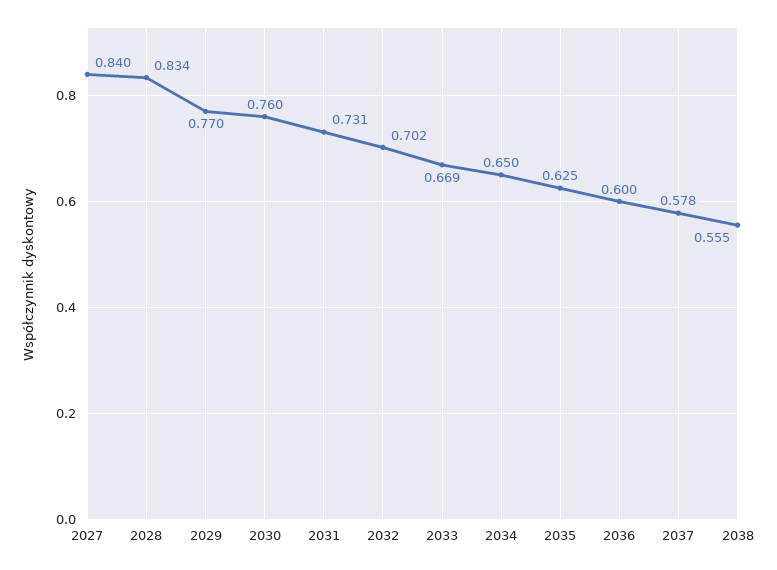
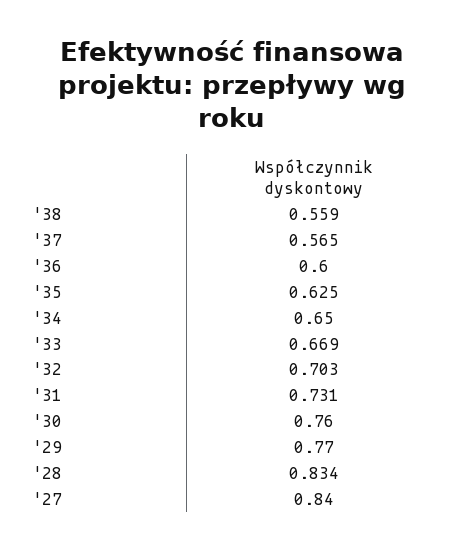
  {
    "2027": 0.84,
    "2028": 0.834,
    "2029": 0.77,
    "2030": 0.76,
    "2031": 0.731,
-   "2032": 0.702,
+   "2032": 0.703,
    "2033": 0.669,
    "2034": 0.65,
    "2035": 0.625,
    "2036": 0.6,
-   "2037": 0.578,
+   "2037": 0.565,
-   "2038": 0.555
+   "2038": 0.559
  }

